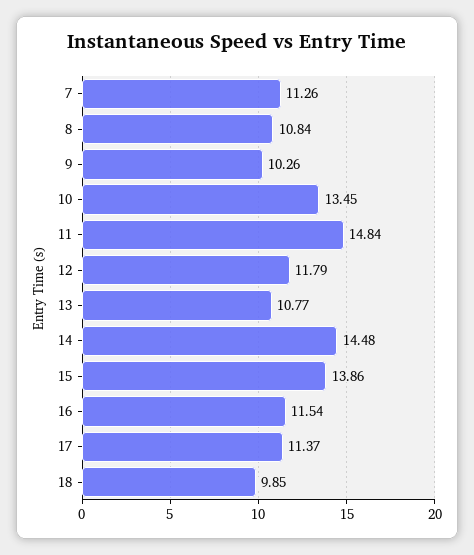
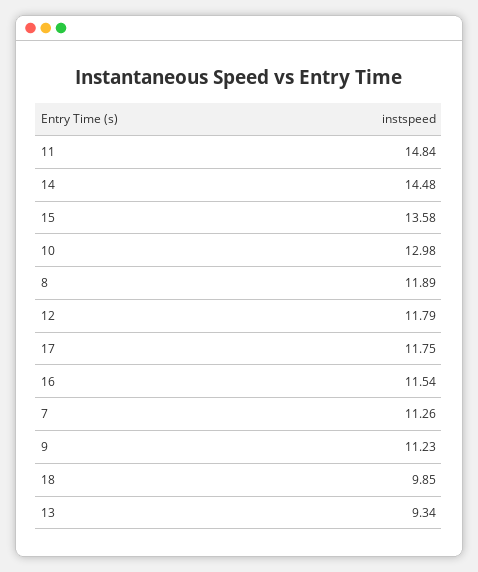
  {
    "7": 11.26,
-   "8": 10.84,
+   "8": 11.89,
-   "9": 10.26,
+   "9": 11.23,
-   "10": 13.45,
+   "10": 12.98,
    "11": 14.84,
    "12": 11.79,
-   "13": 10.77,
+   "13": 9.34,
    "14": 14.48,
-   "15": 13.86,
+   "15": 13.58,
    "16": 11.54,
-   "17": 11.37,
+   "17": 11.75,
    "18": 9.85
  }

